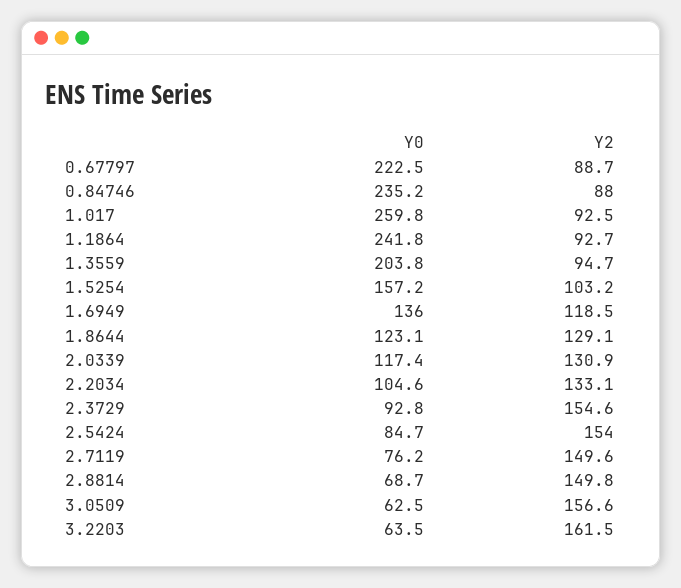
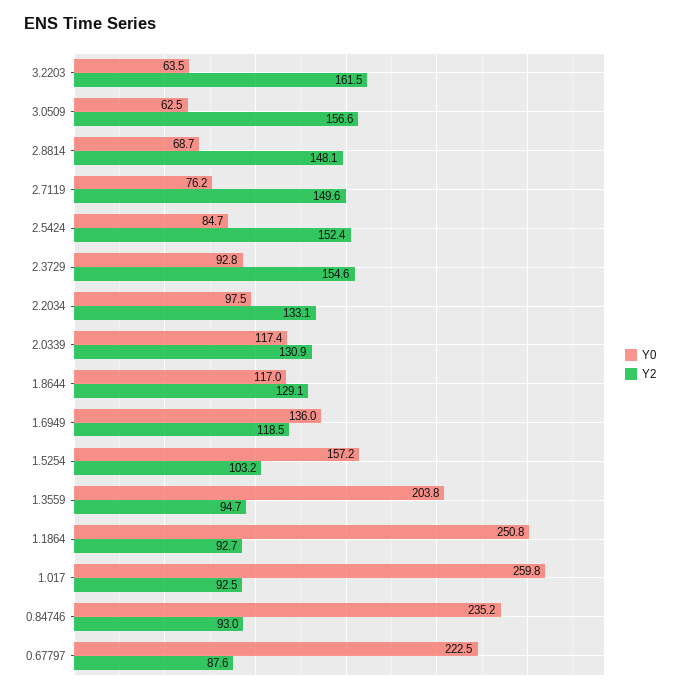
  {
    "Y0": {
      "0.67797": 222.5,
      "0.84746": 235.2,
      "1.017": 259.8,
-     "1.1864": 241.8,
+     "1.1864": 250.8,
      "1.3559": 203.8,
      "1.5254": 157.2,
      "1.6949": 136,
-     "1.8644": 123.1,
+     "1.8644": 117,
      "2.0339": 117.4,
-     "2.2034": 104.6,
+     "2.2034": 97.5,
      "2.3729": 92.8,
      "2.5424": 84.7,
      "2.7119": 76.2,
      "2.8814": 68.7,
      "3.0509": 62.5,
      "3.2203": 63.5
    },
    "Y2": {
-     "0.67797": 88.7,
+     "0.67797": 87.6,
-     "0.84746": 88,
+     "0.84746": 93,
      "1.017": 92.5,
      "1.1864": 92.7,
      "1.3559": 94.7,
      "1.5254": 103.2,
      "1.6949": 118.5,
      "1.8644": 129.1,
      "2.0339": 130.9,
      "2.2034": 133.1,
      "2.3729": 154.6,
-     "2.5424": 154,
+     "2.5424": 152.4,
      "2.7119": 149.6,
-     "2.8814": 149.8,
+     "2.8814": 148.1,
      "3.0509": 156.6,
      "3.2203": 161.5
    }
  }

